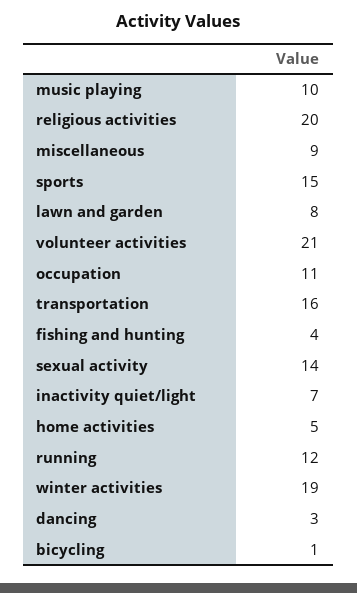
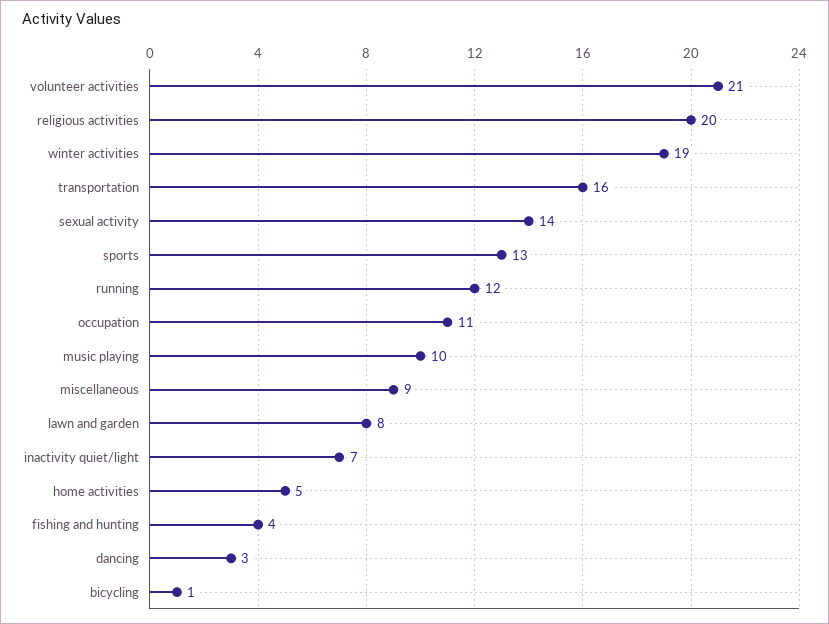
  {
    "music playing": 10,
    "religious activities": 20,
    "miscellaneous": 9,
-   "sports": 15,
+   "sports": 13,
    "lawn and garden": 8,
    "volunteer activities": 21,
    "occupation": 11,
    "transportation": 16,
    "fishing and hunting": 4,
    "sexual activity": 14,
    "inactivity quiet/light": 7,
    "home activities": 5,
    "running": 12,
    "winter activities": 19,
    "dancing": 3,
    "bicycling": 1
  }

